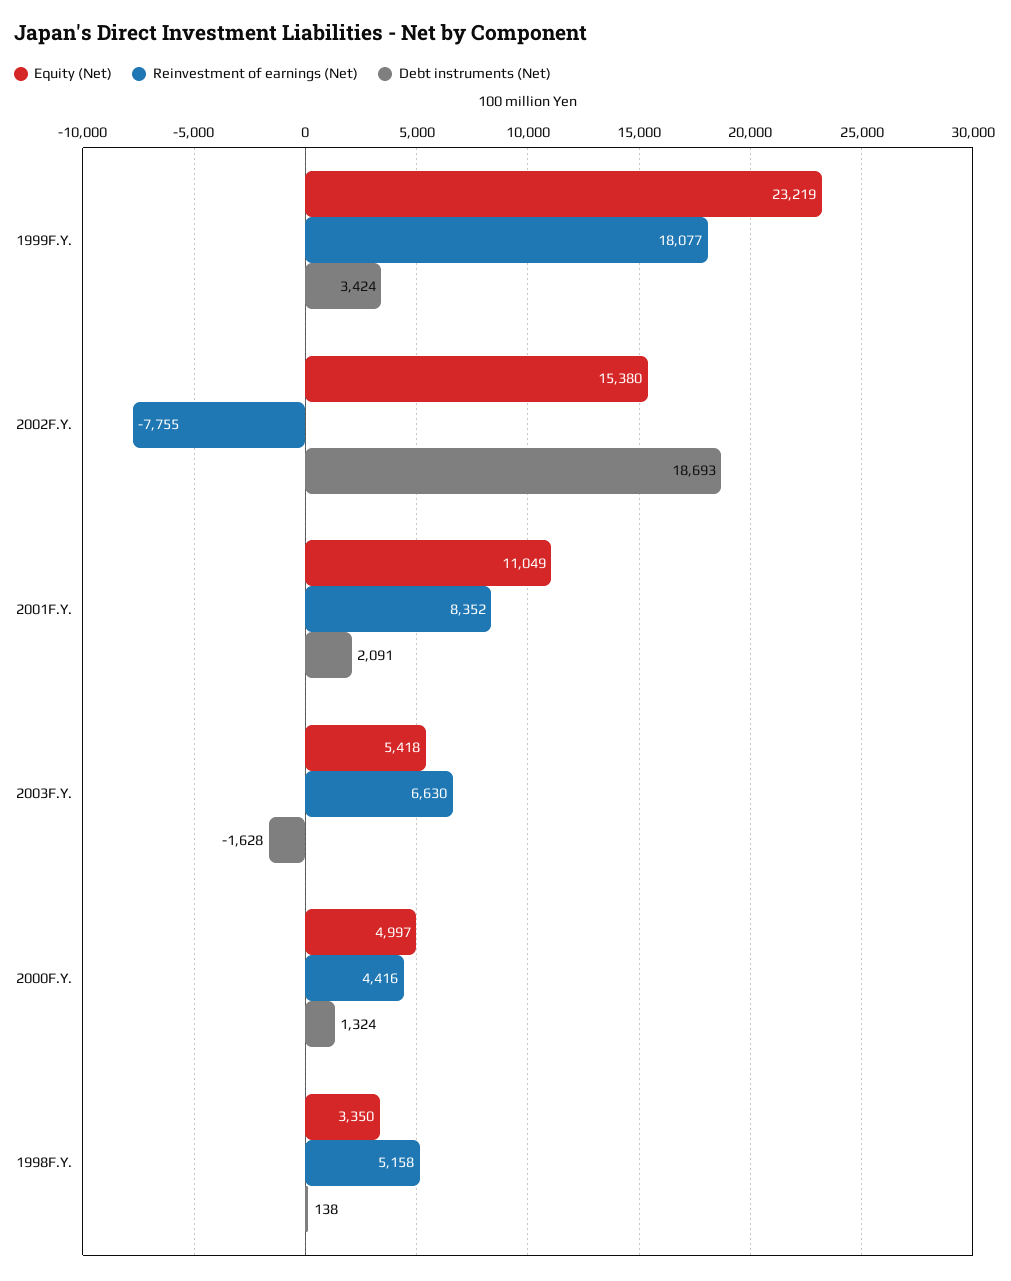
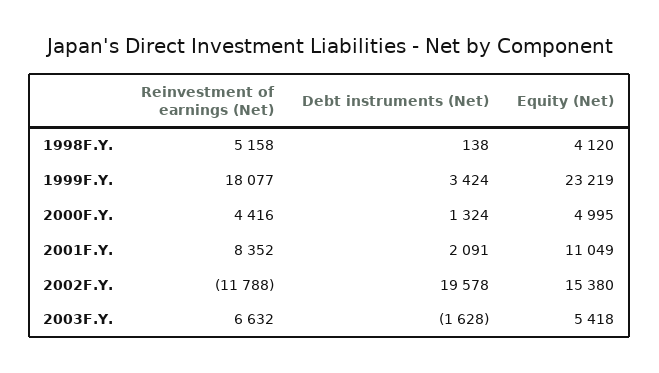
  {
    "Equity (Net)": {
      "1999F.Y.": 23219,
      "2002F.Y.": 15380,
      "2001F.Y.": 11049,
      "2003F.Y.": 5418,
-     "2000F.Y.": 4997,
+     "2000F.Y.": 4995,
-     "1998F.Y.": 3350
+     "1998F.Y.": 4120
    },
    "Reinvestment of earnings (Net)": {
      "1999F.Y.": 18077,
-     "2002F.Y.": -7755,
+     "2002F.Y.": -11788,
      "2001F.Y.": 8352,
-     "2003F.Y.": 6630,
+     "2003F.Y.": 6632,
      "2000F.Y.": 4416,
      "1998F.Y.": 5158
    },
    "Debt instruments (Net)": {
      "1999F.Y.": 3424,
-     "2002F.Y.": 18693,
+     "2002F.Y.": 19578,
      "2001F.Y.": 2091,
      "2003F.Y.": -1628,
      "2000F.Y.": 1324,
      "1998F.Y.": 138
    }
  }

